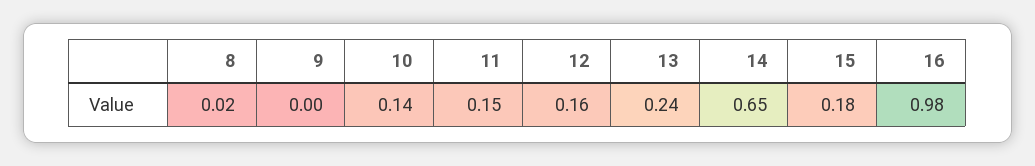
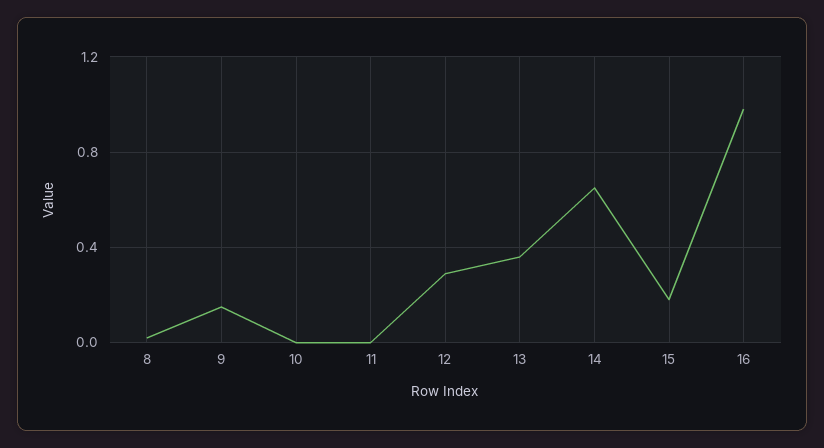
  {
    "8": 0.02,
-   "9": 0,
+   "9": 0.15,
-   "10": 0.14,
+   "10": 0,
-   "11": 0.15,
+   "11": 0,
-   "12": 0.16,
+   "12": 0.3,
-   "13": 0.24,
+   "13": 0.35,
    "14": 0.65,
    "15": 0.18,
    "16": 0.98
  }

